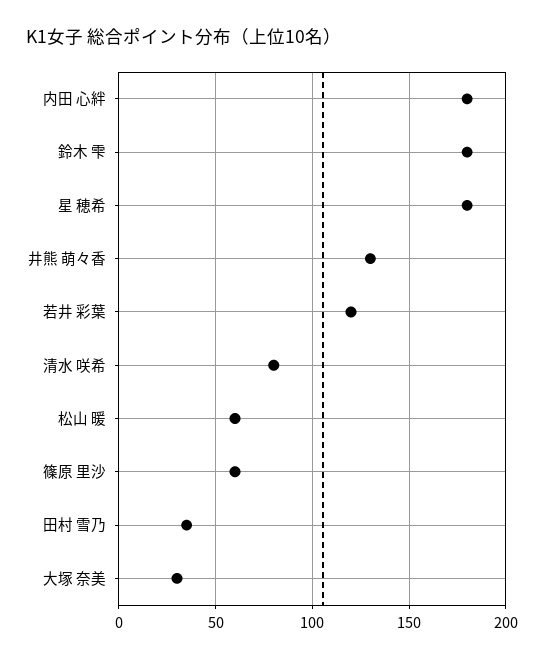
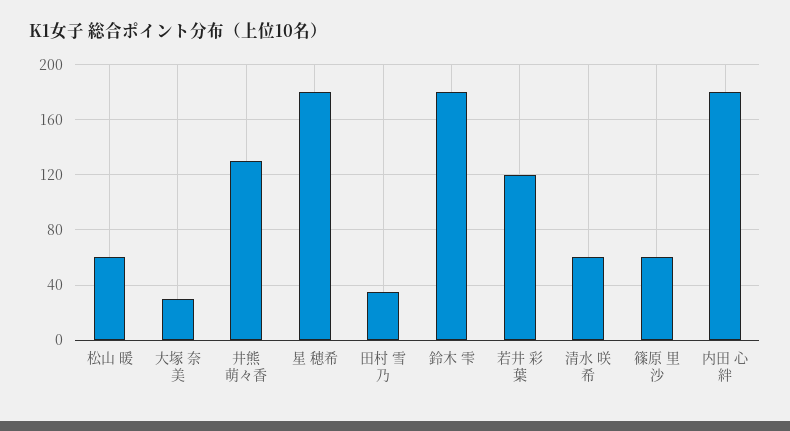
  {
    "内田 心絆": 180,
    "鈴木 雫": 180,
    "星 穂希": 180,
    "井熊 萌々香": 130,
    "若井 彩葉": 120,
-   "清水 咲希": 80,
+   "清水 咲希": 60,
    "松山 暖": 60,
    "篠原 里沙": 60,
    "田村 雪乃": 35,
    "大塚 奈美": 30
  }

